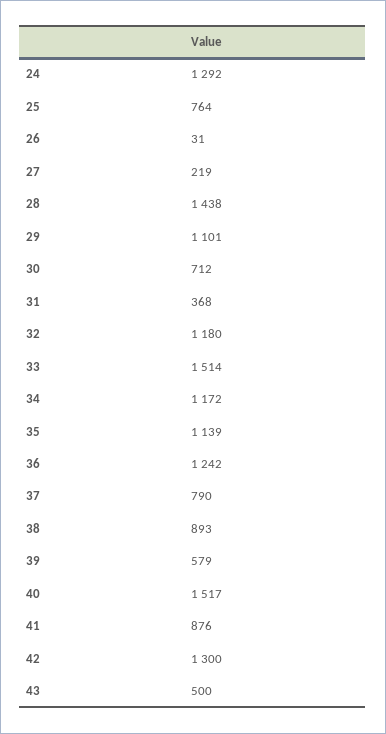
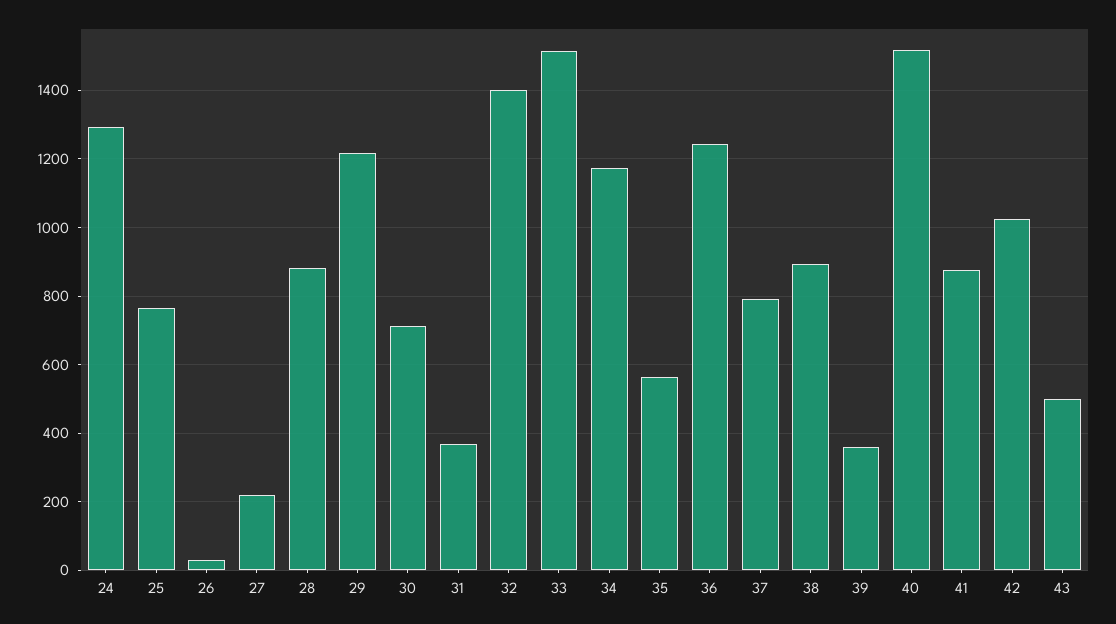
  {
    "24": 1292,
    "25": 764,
    "26": 31,
    "27": 219,
-   "28": 1438,
+   "28": 880,
-   "29": 1101,
+   "29": 1220,
    "30": 712,
    "31": 368,
-   "32": 1180,
+   "32": 1400,
    "33": 1514,
    "34": 1172,
-   "35": 1139,
+   "35": 560,
    "36": 1242,
    "37": 790,
    "38": 893,
-   "39": 579,
+   "39": 360,
    "40": 1517,
    "41": 876,
-   "42": 1300,
+   "42": 1020,
    "43": 500
  }

